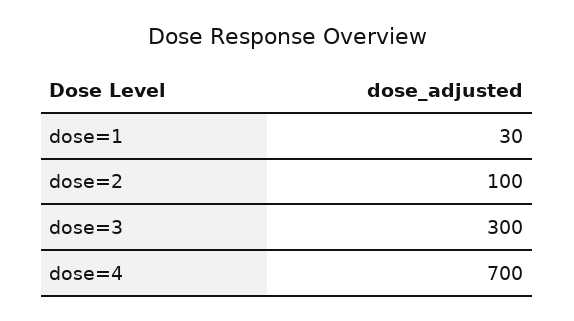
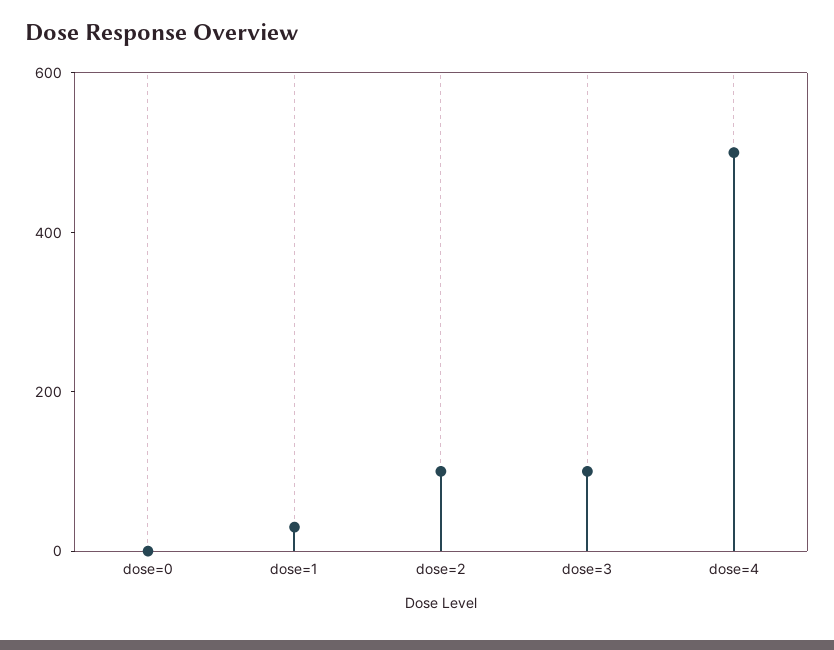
  {
    "dose=1": 30,
    "dose=2": 100,
-   "dose=3": 300,
+   "dose=3": 100,
-   "dose=4": 700
+   "dose=4": 500,
+   "dose=0": 0
  }

